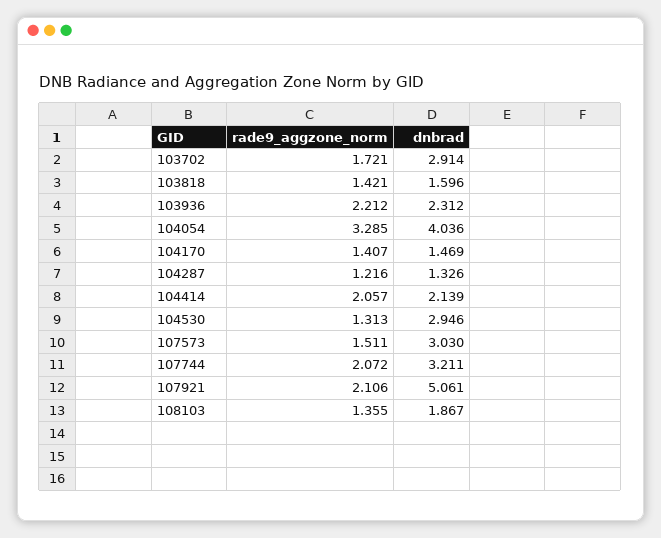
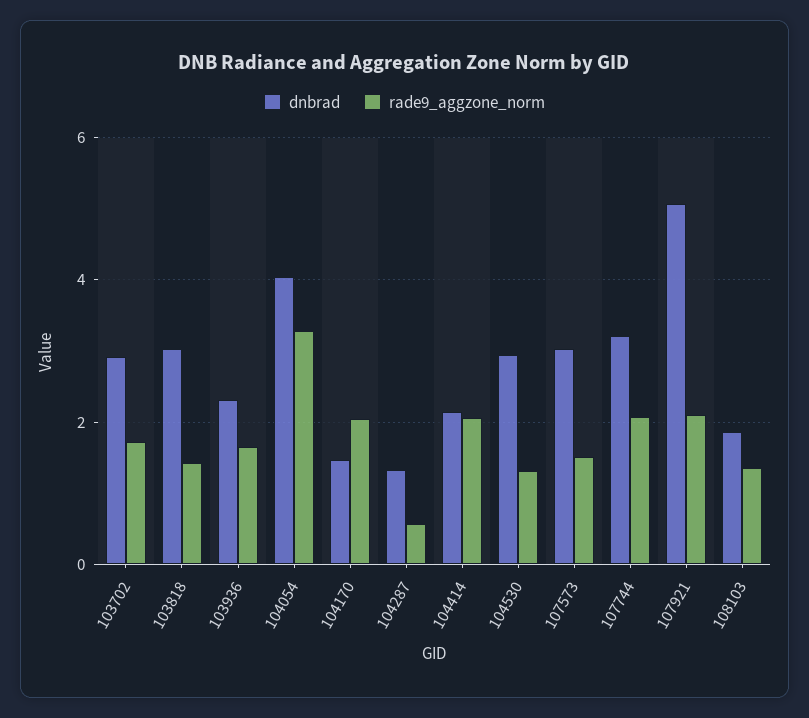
  {
    "rade9_aggzone_norm": {
      "103702": 1.721,
      "103818": 1.421,
-     "103936": 2.212,
+     "103936": 1.6,
      "104054": 3.285,
-     "104170": 1.407,
+     "104170": 2,
-     "104287": 1.216,
+     "104287": 0.6,
      "104414": 2.057,
      "104530": 1.313,
      "107573": 1.511,
      "107744": 2.072,
      "107921": 2.106,
      "108103": 1.355
    },
    "dnbrad": {
      "103702": 2.914,
-     "103818": 1.596,
+     "103818": 3,
      "103936": 2.312,
      "104054": 4.036,
      "104170": 1.469,
      "104287": 1.326,
      "104414": 2.139,
      "104530": 2.946,
      "107573": 3.03,
      "107744": 3.211,
      "107921": 5.061,
      "108103": 1.867
    }
  }

